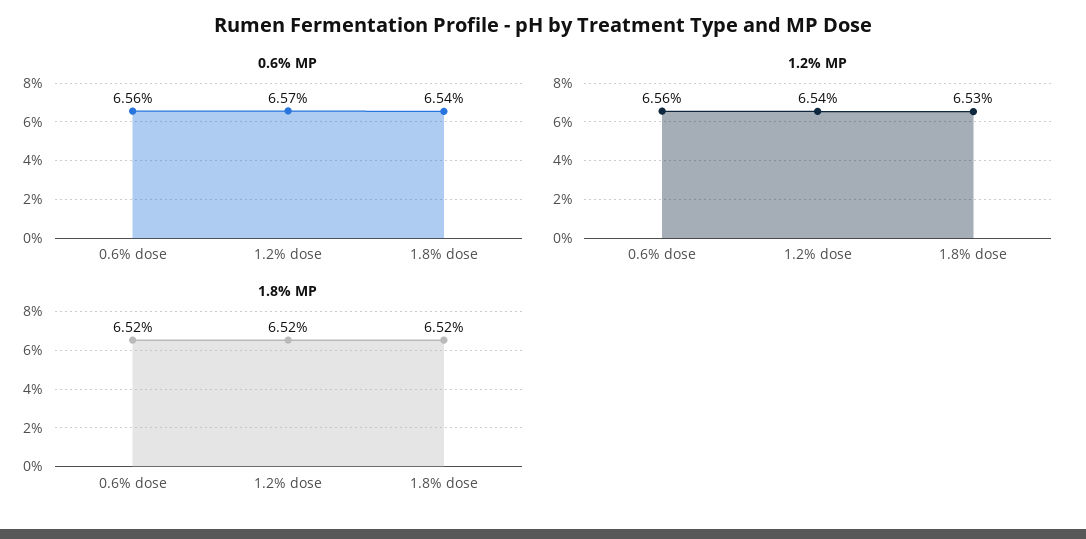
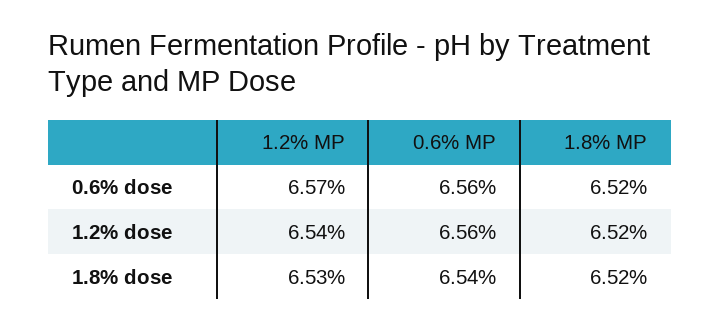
  {
    "0.6% MP": {
      "0.6% dose": 6.56,
-     "1.2% dose": 6.57,
+     "1.2% dose": 6.56,
      "1.8% dose": 6.54
    },
    "1.2% MP": {
-     "0.6% dose": 6.56,
+     "0.6% dose": 6.57,
      "1.2% dose": 6.54,
      "1.8% dose": 6.53
    },
    "1.8% MP": {
      "0.6% dose": 6.52,
      "1.2% dose": 6.52,
      "1.8% dose": 6.52
    }
  }

